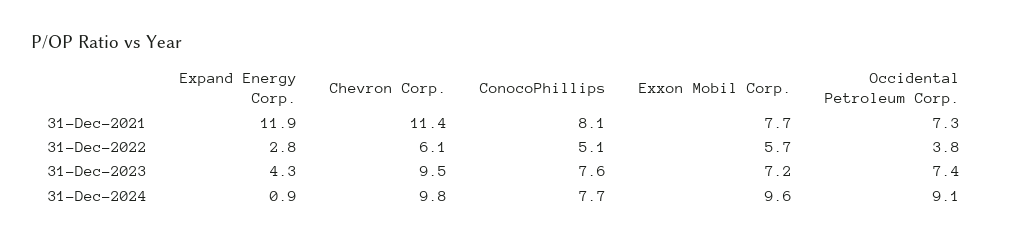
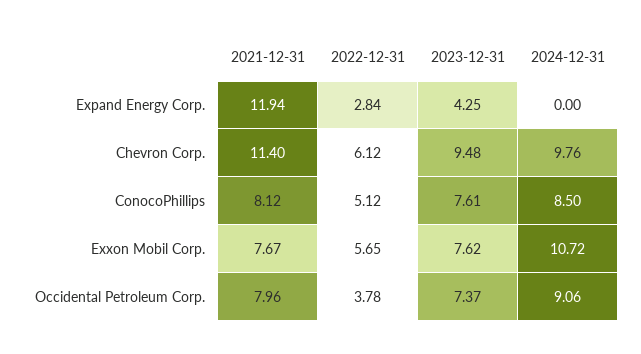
  {
    "Expand Energy Corp.": {
      "31-Dec-2021": 11.94,
      "31-Dec-2022": 2.84,
      "31-Dec-2023": 4.25,
-     "31-Dec-2024": 0.9
+     "31-Dec-2024": 0
    },
    "Chevron Corp.": {
      "31-Dec-2021": 11.4,
      "31-Dec-2022": 6.12,
      "31-Dec-2023": 9.48,
      "31-Dec-2024": 9.76
    },
    "ConocoPhillips": {
      "31-Dec-2021": 8.12,
      "31-Dec-2022": 5.12,
      "31-Dec-2023": 7.61,
-     "31-Dec-2024": 7.7
+     "31-Dec-2024": 8.5
    },
    "Exxon Mobil Corp.": {
      "31-Dec-2021": 7.67,
      "31-Dec-2022": 5.65,
-     "31-Dec-2023": 7.2,
+     "31-Dec-2023": 7.62,
-     "31-Dec-2024": 9.6
+     "31-Dec-2024": 10.72
    },
    "Occidental Petroleum Corp.": {
-     "31-Dec-2021": 7.3,
+     "31-Dec-2021": 7.96,
      "31-Dec-2022": 3.78,
      "31-Dec-2023": 7.37,
      "31-Dec-2024": 9.06
    }
  }

